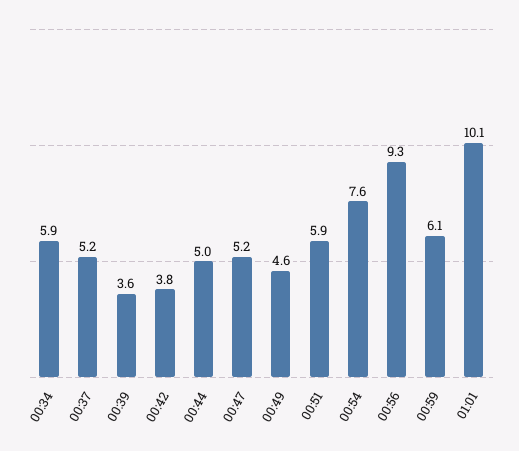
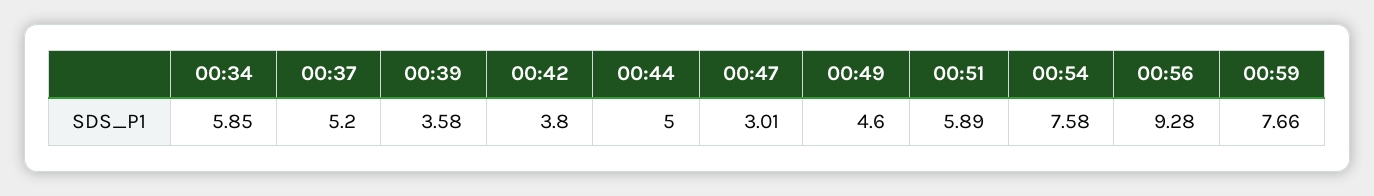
  {
    "00:34": 5.85,
    "00:37": 5.2,
    "00:39": 3.58,
    "00:42": 3.8,
    "00:44": 5,
-   "00:47": 5.2,
+   "00:47": 3.01,
    "00:49": 4.6,
    "00:51": 5.89,
    "00:54": 7.58,
    "00:56": 9.28,
-   "00:59": 6.1,
+   "00:59": 7.66
-   "01:01": 10.1
  }

